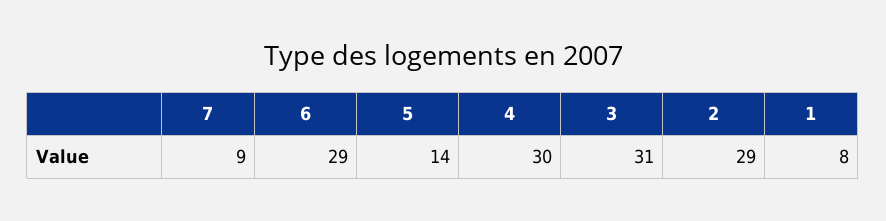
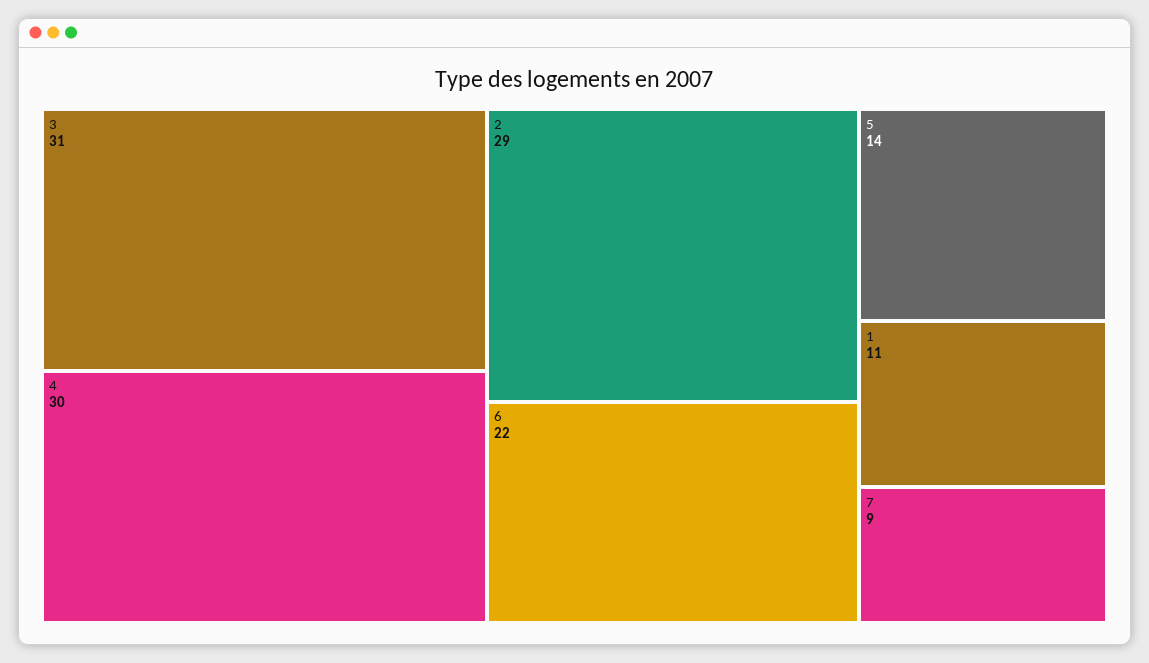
  {
    "7": 9,
-   "6": 29,
+   "6": 22,
    "5": 14,
    "4": 30,
    "3": 31,
    "2": 29,
-   "1": 8
+   "1": 11
  }

